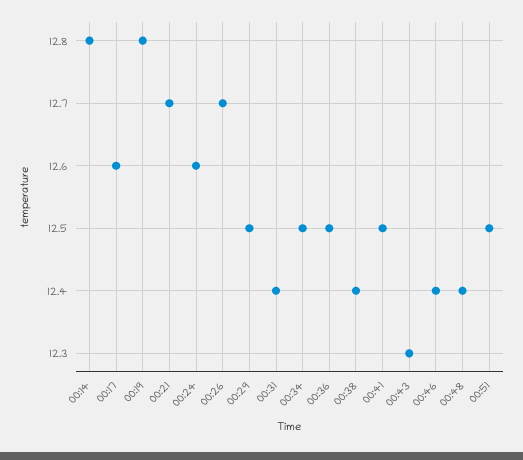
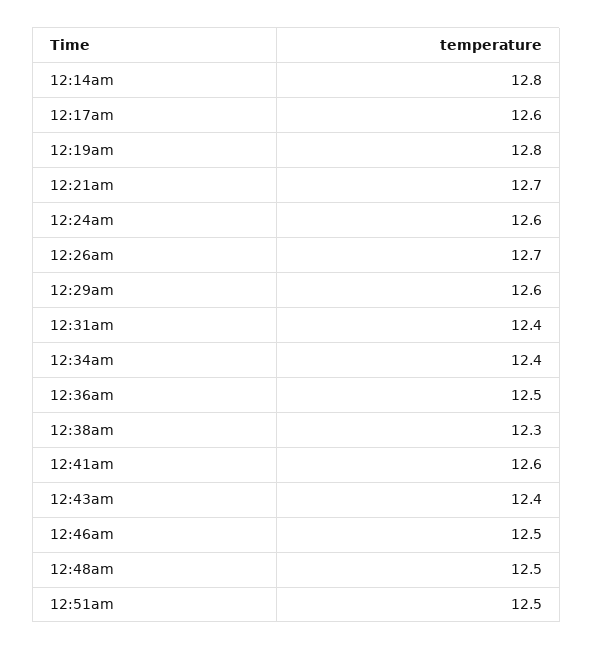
  {
    "00:14": 12.8,
    "00:17": 12.6,
    "00:19": 12.8,
    "00:21": 12.7,
    "00:24": 12.6,
    "00:26": 12.7,
-   "00:29": 12.5,
+   "00:29": 12.6,
    "00:31": 12.4,
-   "00:34": 12.5,
+   "00:34": 12.4,
    "00:36": 12.5,
-   "00:38": 12.4,
+   "00:38": 12.3,
-   "00:41": 12.5,
+   "00:41": 12.6,
-   "00:43": 12.3,
+   "00:43": 12.4,
-   "00:46": 12.4,
+   "00:46": 12.5,
-   "00:48": 12.4,
+   "00:48": 12.5,
    "00:51": 12.5
  }

